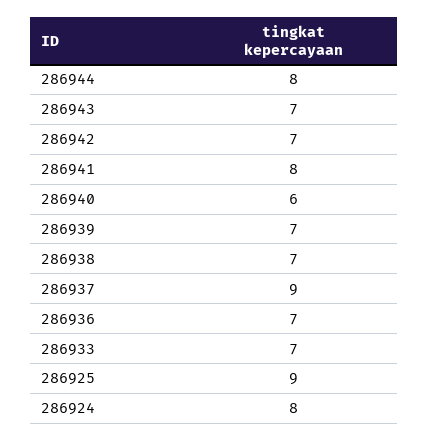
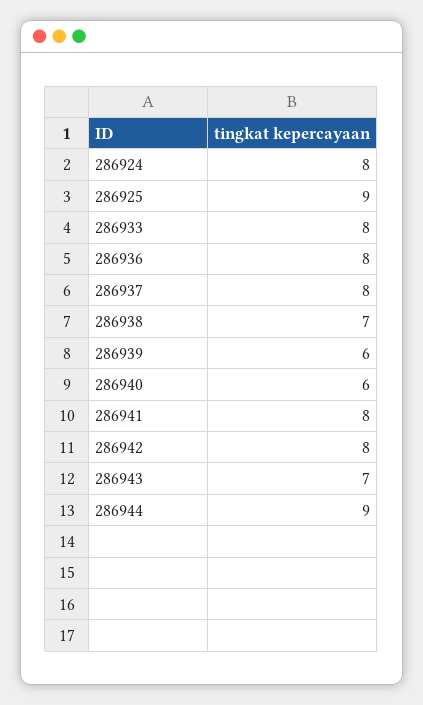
  {
-   "286944": 8,
+   "286944": 9,
    "286943": 7,
-   "286942": 7,
+   "286942": 8,
    "286941": 8,
    "286940": 6,
-   "286939": 7,
+   "286939": 6,
    "286938": 7,
-   "286937": 9,
+   "286937": 8,
-   "286936": 7,
+   "286936": 8,
-   "286933": 7,
+   "286933": 8,
    "286925": 9,
    "286924": 8
  }

